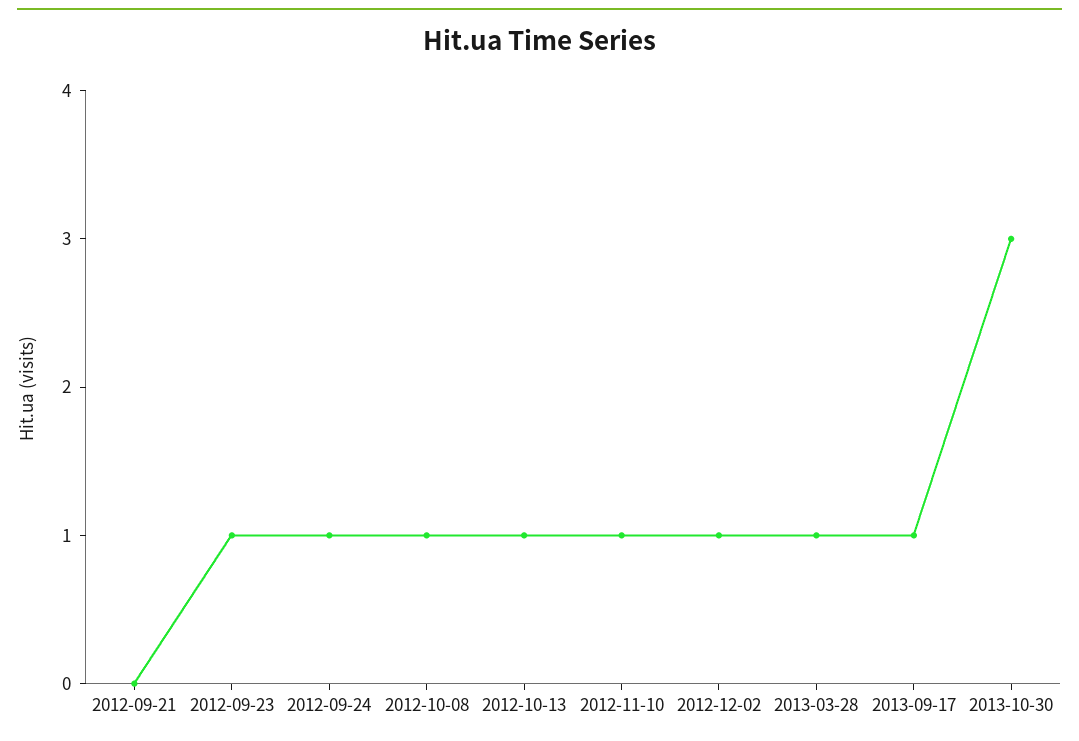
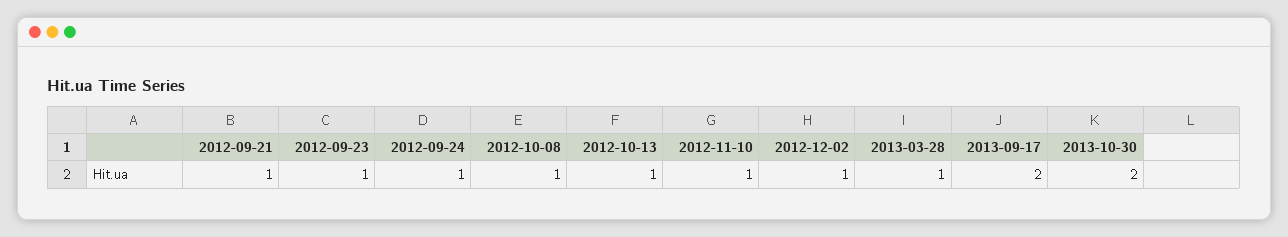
  {
-   "2012-09-21": 0,
+   "2012-09-21": 1,
    "2012-09-23": 1,
    "2012-09-24": 1,
    "2012-10-08": 1,
    "2012-10-13": 1,
    "2012-11-10": 1,
    "2012-12-02": 1,
    "2013-03-28": 1,
-   "2013-09-17": 1,
+   "2013-09-17": 2,
-   "2013-10-30": 3
+   "2013-10-30": 2
  }

